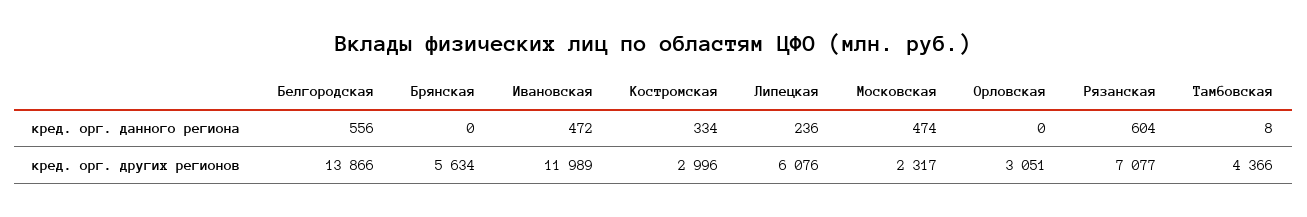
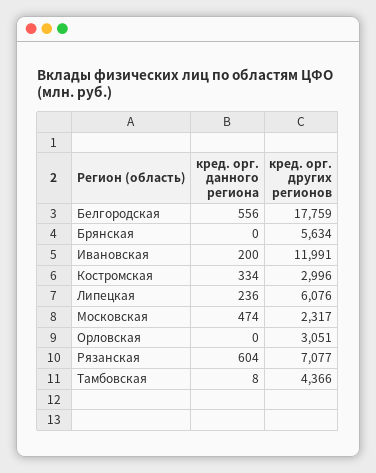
  {
    "Белгородская": {
      "кред. орг. данного региона": 556,
-     "кред. орг. других регионов": 13866
+     "кред. орг. других регионов": 17759
    },
    "Брянская": {
      "кред. орг. данного региона": 0,
      "кред. орг. других регионов": 5634
    },
    "Ивановская": {
-     "кред. орг. данного региона": 472,
+     "кред. орг. данного региона": 200,
-     "кред. орг. других регионов": 11989
+     "кред. орг. других регионов": 11991
    },
    "Костромская": {
      "кред. орг. данного региона": 334,
      "кред. орг. других регионов": 2996
    },
    "Липецкая": {
      "кред. орг. данного региона": 236,
      "кред. орг. других регионов": 6076
    },
    "Московская": {
      "кред. орг. данного региона": 474,
      "кред. орг. других регионов": 2317
    },
    "Орловская": {
      "кред. орг. данного региона": 0,
      "кред. орг. других регионов": 3051
    },
    "Рязанская": {
      "кред. орг. данного региона": 604,
      "кред. орг. других регионов": 7077
    },
    "Тамбовская": {
      "кред. орг. данного региона": 8,
      "кред. орг. других регионов": 4366
    }
  }

